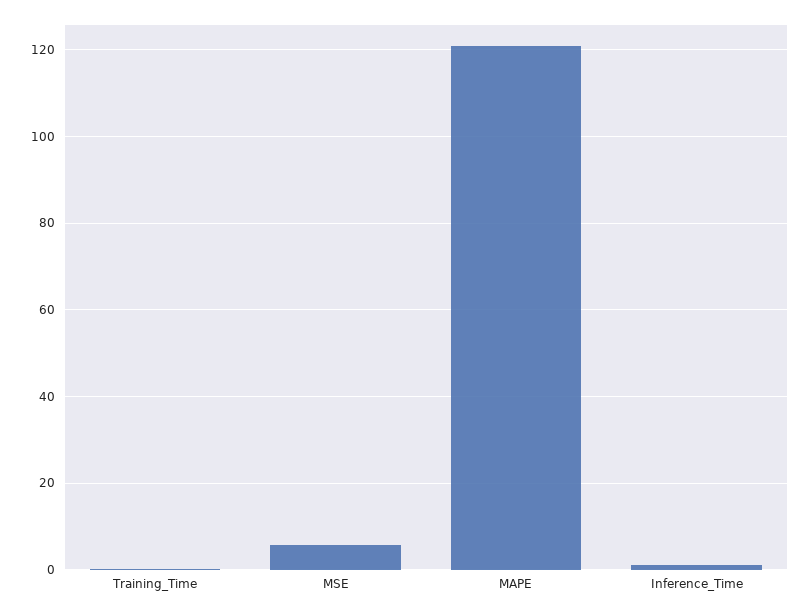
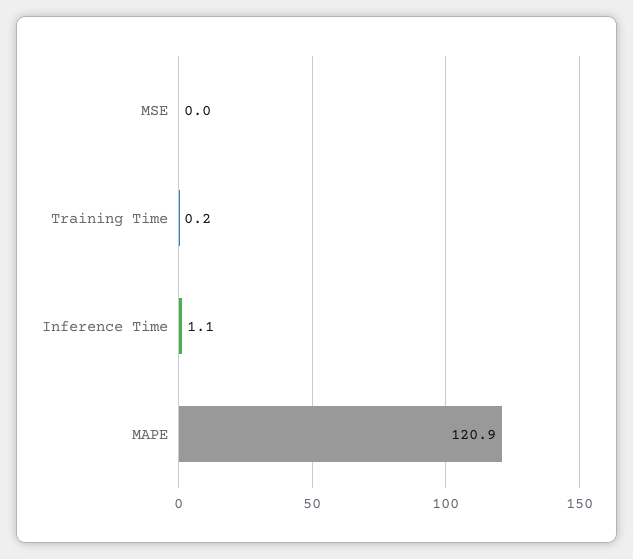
  {
    "Training_Time": 0.2,
-   "MSE": 6,
+   "MSE": 0,
    "MAPE": 120.9,
    "Inference_Time": 1.1
  }

